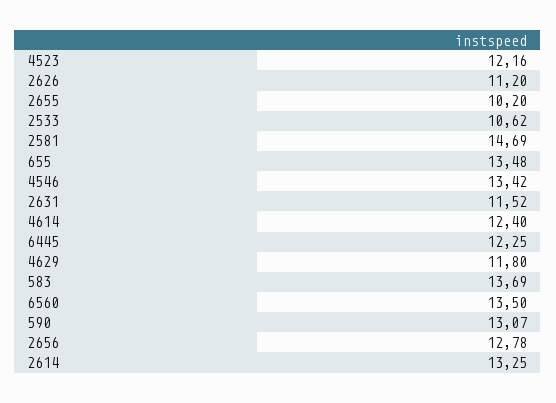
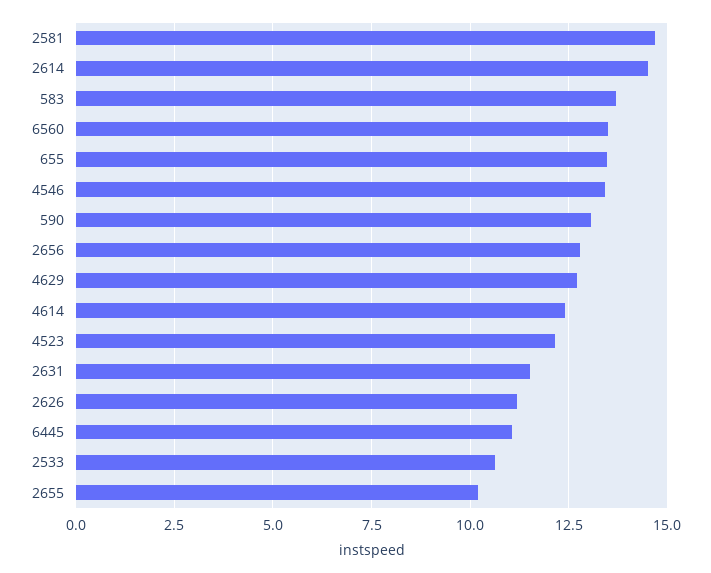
  {
    "4523": 12.16,
    "2626": 11.2,
    "2655": 10.2,
    "2533": 10.62,
    "2581": 14.69,
    "655": 13.48,
    "4546": 13.42,
    "2631": 11.52,
    "4614": 12.4,
-   "6445": 12.25,
+   "6445": 11,
-   "4629": 11.8,
+   "4629": 12.75,
    "583": 13.69,
    "6560": 13.5,
    "590": 13.07,
    "2656": 12.78,
-   "2614": 13.25
+   "2614": 14.5
  }

